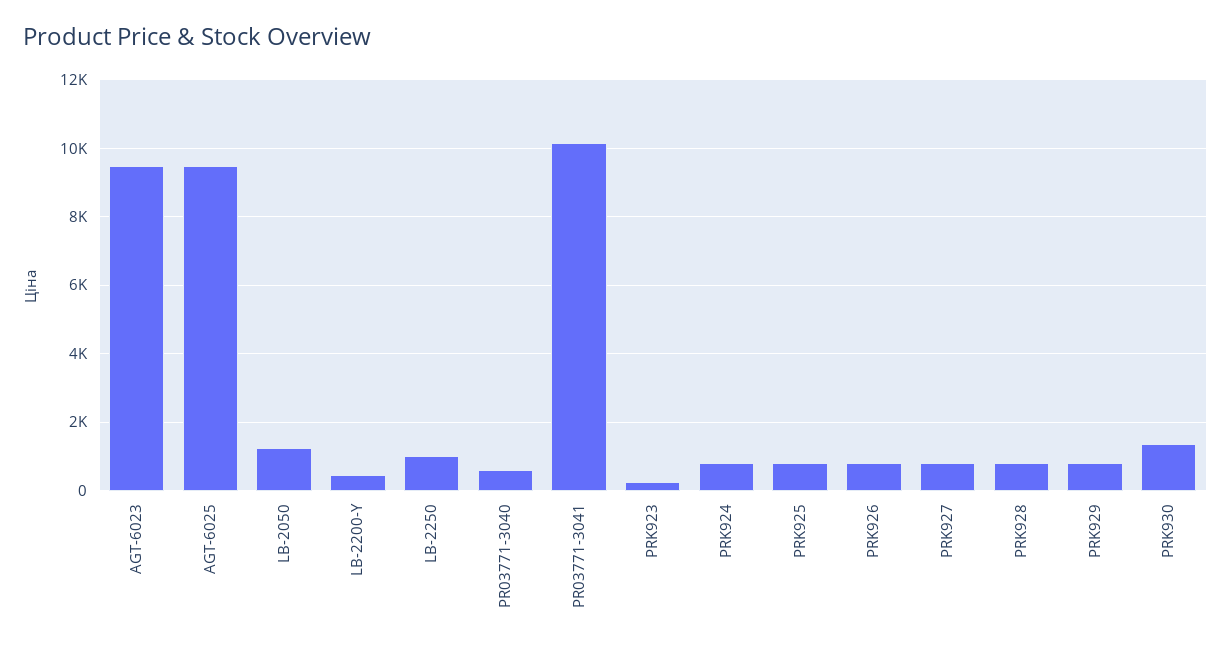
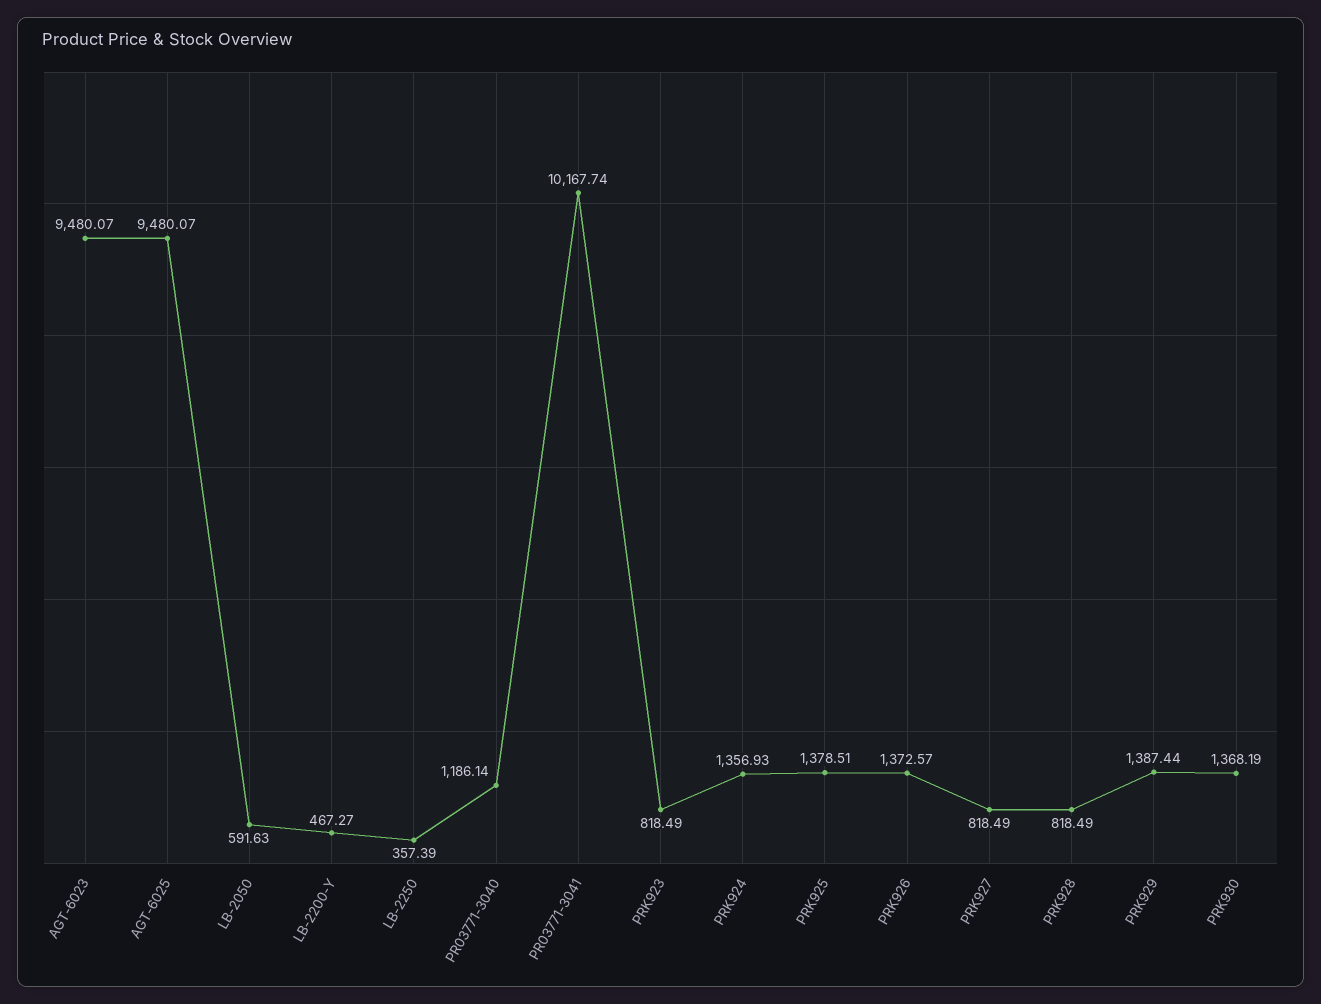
  {
    "AGT-6023": 9480.07,
    "AGT-6025": 9480.07,
-   "LB-2050": 1200,
+   "LB-2050": 591.63,
    "LB-2200-Y": 467.27,
-   "LB-2250": 1000,
+   "LB-2250": 357.39,
-   "PR03771-3040": 600,
+   "PR03771-3040": 1186.14,
    "PR03771-3041": 10167.74,
-   "PRK923": 200,
+   "PRK923": 818.49,
-   "PRK924": 800,
+   "PRK924": 1356.93,
-   "PRK925": 800,
+   "PRK925": 1378.51,
-   "PRK926": 800,
+   "PRK926": 1372.57,
    "PRK927": 818.49,
    "PRK928": 818.49,
-   "PRK929": 800,
+   "PRK929": 1387.44,
    "PRK930": 1368.19
  }

